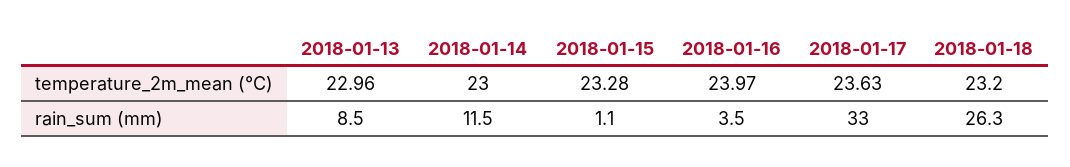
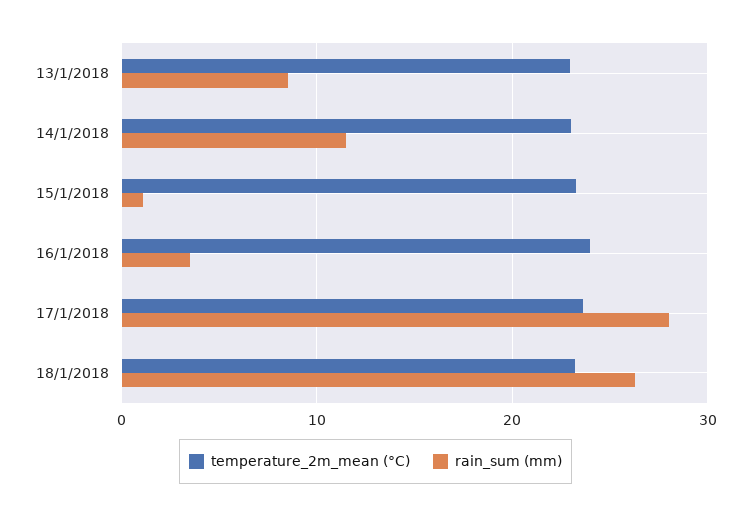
  {
    "temperature_2m_mean (°C)": {
      "2018-01-13": 22.96,
      "2018-01-14": 23,
      "2018-01-15": 23.28,
      "2018-01-16": 23.97,
      "2018-01-17": 23.63,
      "2018-01-18": 23.2
    },
    "rain_sum (mm)": {
      "2018-01-13": 8.5,
      "2018-01-14": 11.5,
      "2018-01-15": 1.1,
      "2018-01-16": 3.5,
-     "2018-01-17": 33,
+     "2018-01-17": 28,
      "2018-01-18": 26.3
    }
  }

